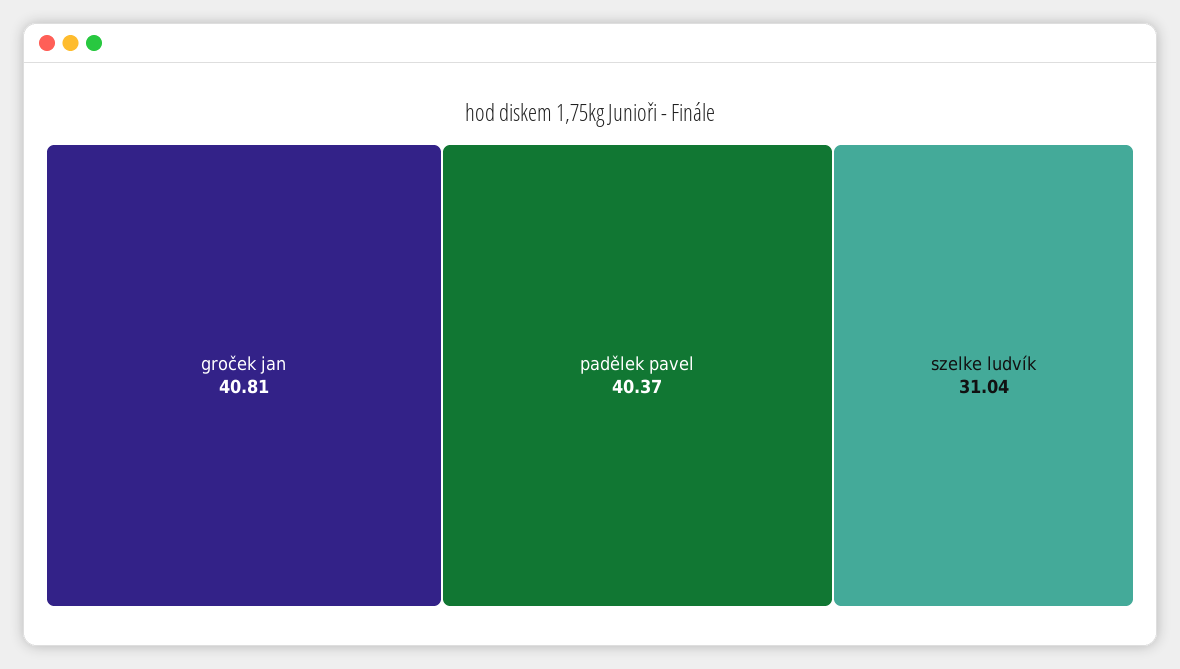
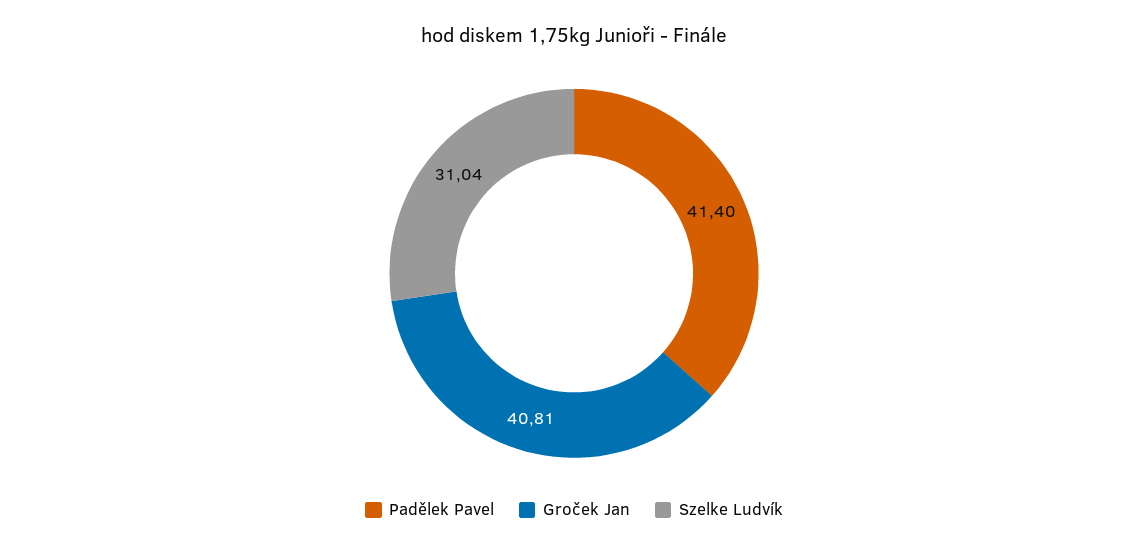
  {
    "groček jan": 40.81,
-   "padělek pavel": 40.37,
+   "padělek pavel": 41.4,
    "szelke ludvík": 31.04
  }

